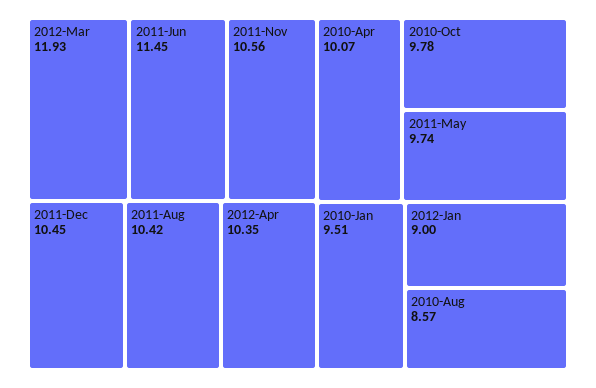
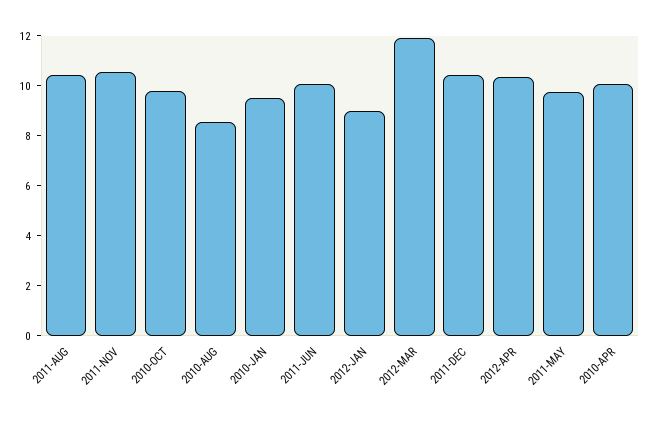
  {
    "2012-Mar": 11.93,
-   "2011-Jun": 11.45,
+   "2011-Jun": 10,
    "2011-Nov": 10.56,
    "2011-Dec": 10.45,
    "2011-Aug": 10.42,
    "2012-Apr": 10.35,
    "2010-Apr": 10.07,
    "2010-Oct": 9.78,
    "2011-May": 9.74,
    "2010-Jan": 9.51,
    "2012-Jan": 9,
    "2010-Aug": 8.57
  }

